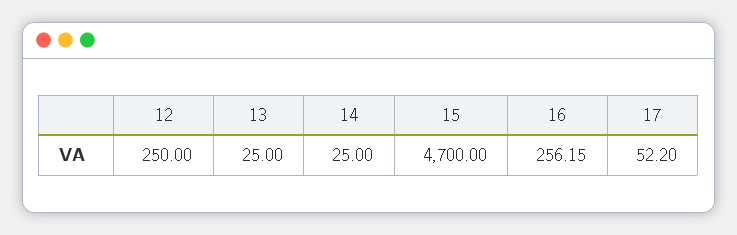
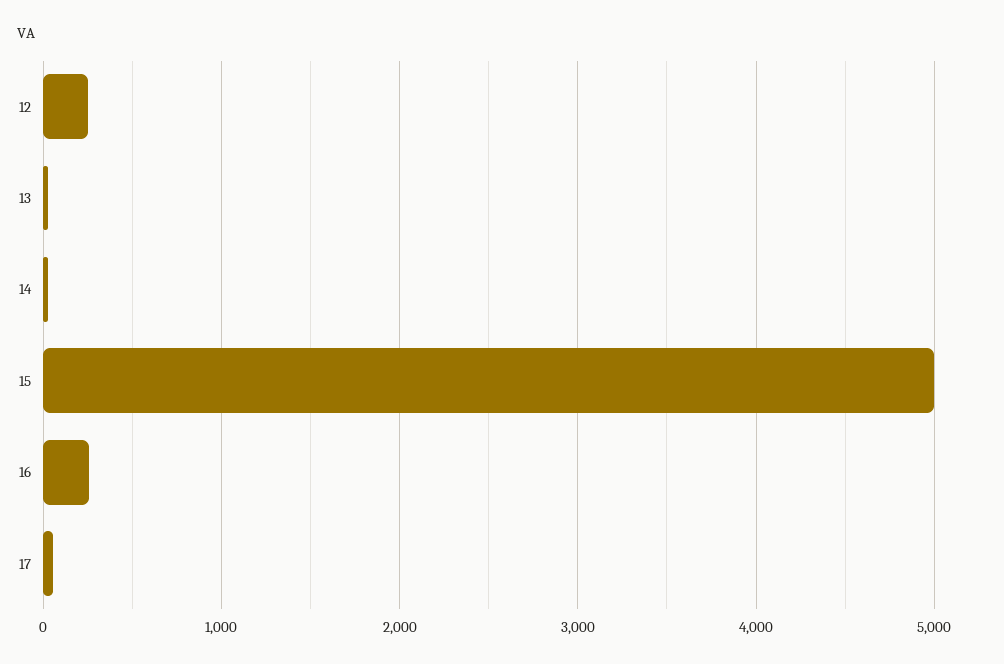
  {
    "12": 250,
    "13": 25,
    "14": 25,
-   "15": 4700,
+   "15": 5000,
    "16": 256.15,
    "17": 52.2
  }

